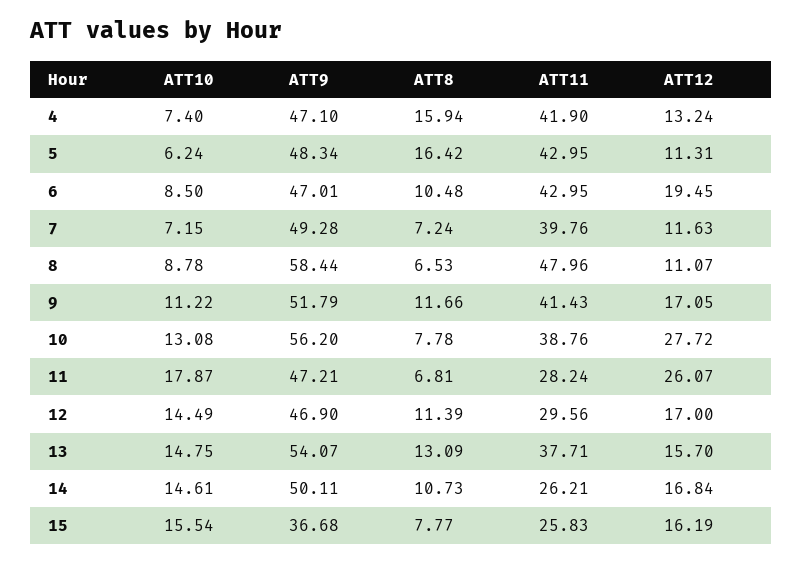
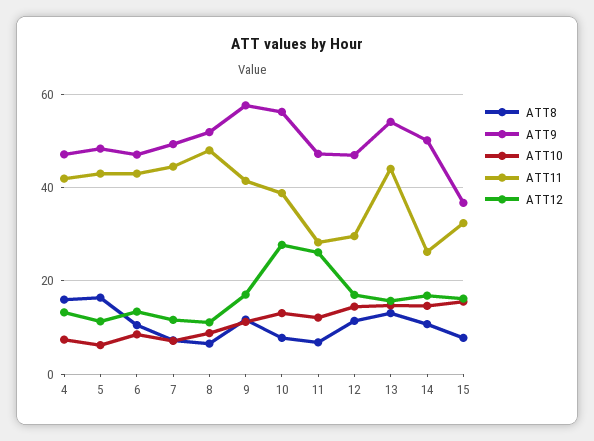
  {
    "ATT10": {
      "4": 7.4,
      "5": 6.24,
      "6": 8.5,
      "7": 7.15,
      "8": 8.78,
      "9": 11.22,
      "10": 13.08,
-     "11": 17.87,
+     "11": 12,
      "12": 14.49,
      "13": 14.75,
      "14": 14.61,
      "15": 15.54
    },
    "ATT9": {
      "4": 47.1,
      "5": 48.34,
      "6": 47.01,
      "7": 49.28,
-     "8": 58.44,
+     "8": 52,
-     "9": 51.79,
+     "9": 58,
      "10": 56.2,
      "11": 47.21,
      "12": 46.9,
      "13": 54.07,
      "14": 50.11,
      "15": 36.68
    },
    "ATT8": {
      "4": 15.94,
      "5": 16.42,
      "6": 10.48,
      "7": 7.24,
      "8": 6.53,
      "9": 11.66,
      "10": 7.78,
      "11": 6.81,
      "12": 11.39,
      "13": 13.09,
      "14": 10.73,
      "15": 7.77
    },
    "ATT11": {
      "4": 41.9,
      "5": 42.95,
      "6": 42.95,
-     "7": 39.76,
+     "7": 44,
      "8": 47.96,
      "9": 41.43,
      "10": 38.76,
      "11": 28.24,
      "12": 29.56,
-     "13": 37.71,
+     "13": 44,
      "14": 26.21,
-     "15": 25.83
+     "15": 32
    },
    "ATT12": {
      "4": 13.24,
      "5": 11.31,
-     "6": 19.45,
+     "6": 14,
      "7": 11.63,
      "8": 11.07,
      "9": 17.05,
      "10": 27.72,
      "11": 26.07,
      "12": 17,
      "13": 15.7,
      "14": 16.84,
      "15": 16.19
    }
  }

